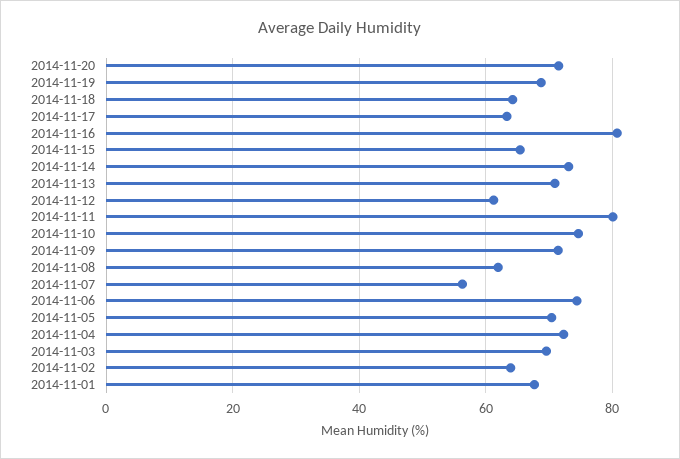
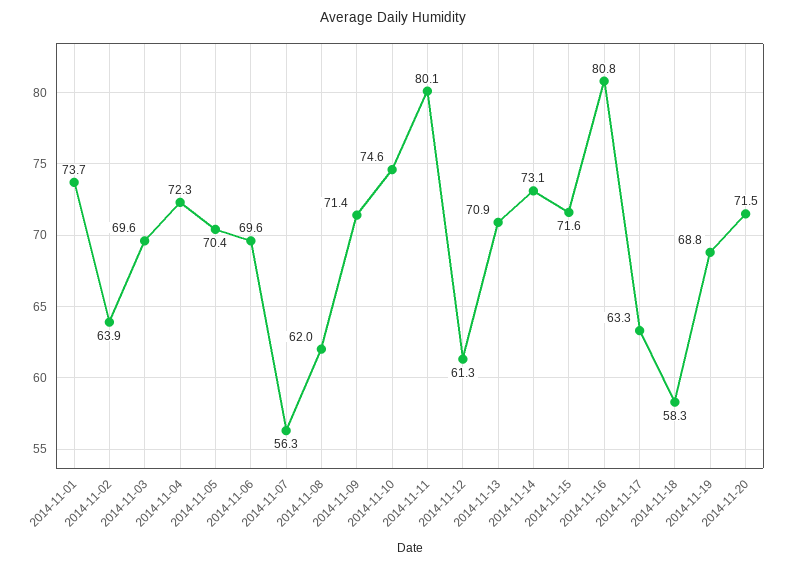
  {
    "2014-11-20": 71.5,
    "2014-11-19": 68.8,
-   "2014-11-18": 64,
+   "2014-11-18": 58.3,
    "2014-11-17": 63.3,
    "2014-11-16": 80.8,
-   "2014-11-15": 66,
+   "2014-11-15": 71.6,
    "2014-11-14": 73.1,
    "2014-11-13": 70.9,
    "2014-11-12": 61.3,
    "2014-11-11": 80.1,
    "2014-11-10": 74.6,
    "2014-11-09": 71.4,
    "2014-11-08": 62,
    "2014-11-07": 56.3,
-   "2014-11-06": 74,
+   "2014-11-06": 69.6,
    "2014-11-05": 70.4,
    "2014-11-04": 72.3,
    "2014-11-03": 69.6,
    "2014-11-02": 63.9,
-   "2014-11-01": 68
+   "2014-11-01": 73.7
  }

